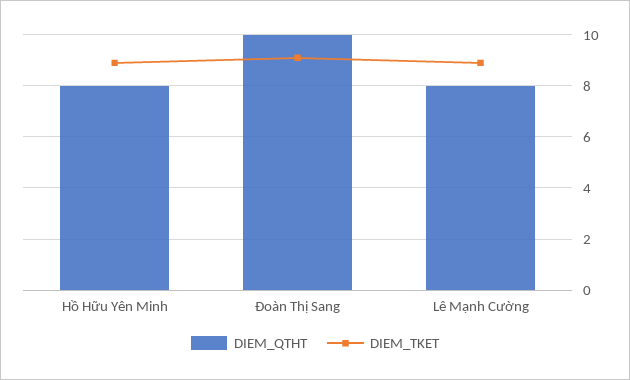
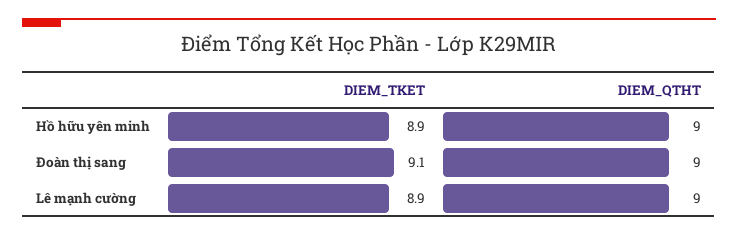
  {
    "DIEM_QTHT": {
-     "Hồ Hữu Yên Minh": 8,
+     "Hồ Hữu Yên Minh": 9,
-     "Đoàn Thị Sang": 10,
+     "Đoàn Thị Sang": 9,
-     "Lê Mạnh Cường": 8
+     "Lê Mạnh Cường": 9
    },
    "DIEM_TKET": {
      "Hồ Hữu Yên Minh": 8.9,
      "Đoàn Thị Sang": 9.1,
      "Lê Mạnh Cường": 8.9
    }
  }

